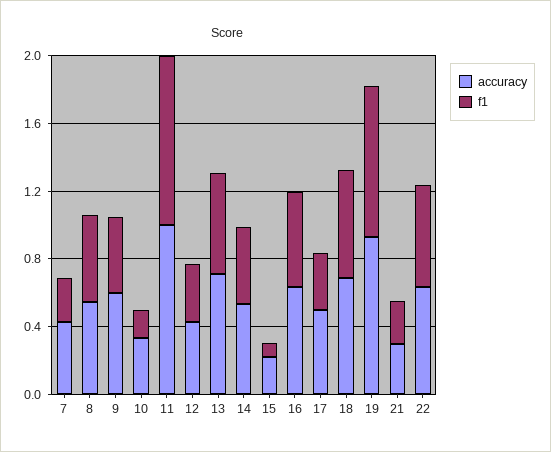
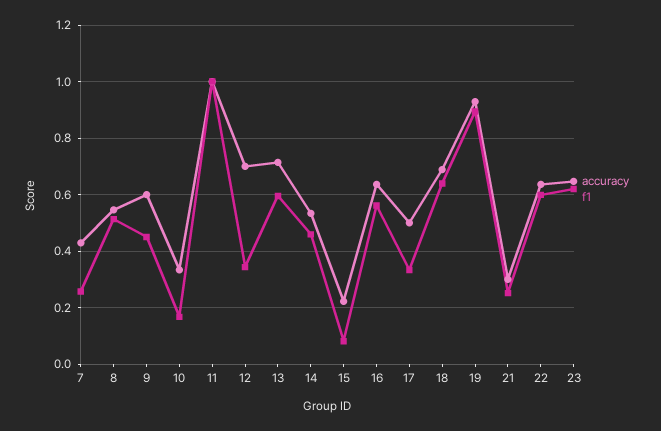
  {
    "accuracy": {
      "7": 0.425,
      "8": 0.55,
      "9": 0.6,
      "10": 0.325,
      "11": 1,
-     "12": 0.4,
+     "12": 0.7,
      "13": 0.725,
      "14": 0.525,
      "15": 0.225,
      "16": 0.625,
      "17": 0.5,
      "18": 0.7,
      "19": 0.925,
      "21": 0.3,
-     "22": 0.625
+     "22": 0.625,
+     "23": 0.65
    },
    "f1": {
      "7": 0.25,
      "8": 0.525,
      "9": 0.45,
      "10": 0.175,
      "11": 1,
      "12": 0.35,
      "13": 0.6,
      "14": 0.45,
      "15": 0.075,
      "16": 0.55,
      "17": 0.325,
      "18": 0.65,
      "19": 0.9,
      "21": 0.25,
-     "22": 0.6
+     "22": 0.6,
+     "23": 0.625
    }
  }

